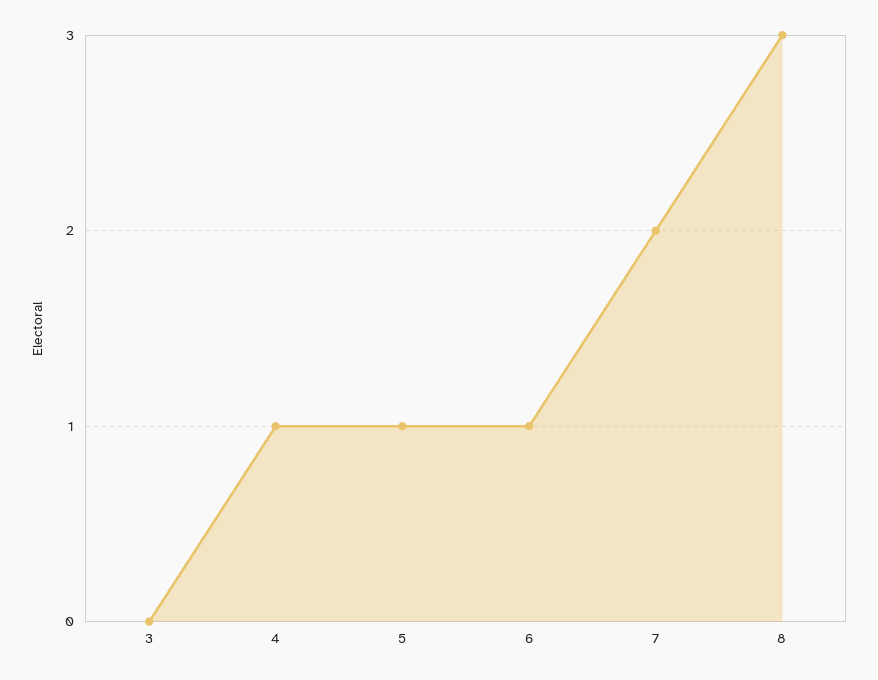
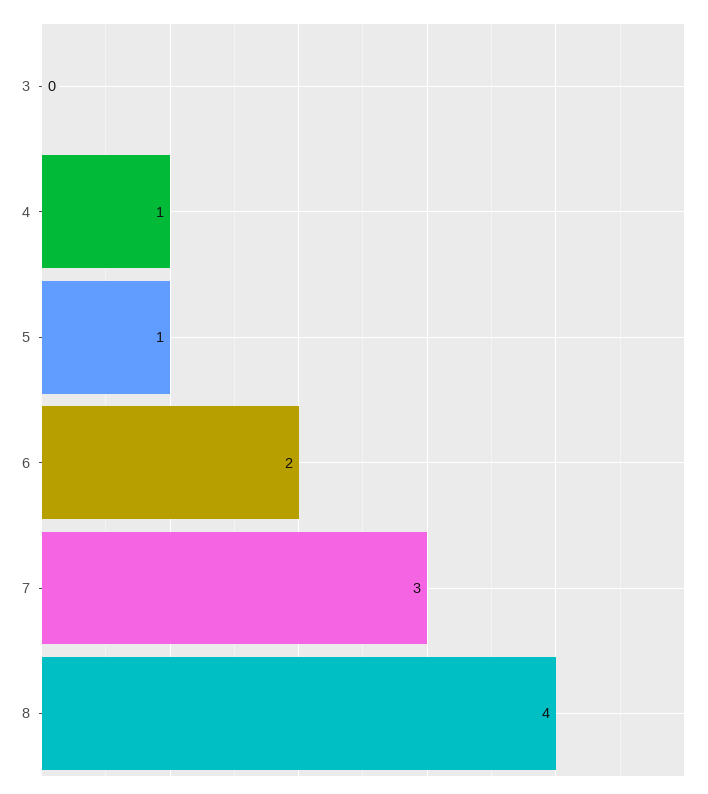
  {
    "3": 0,
    "4": 1,
    "5": 1,
-   "6": 1,
+   "6": 2,
-   "7": 2,
+   "7": 3,
-   "8": 3
+   "8": 4
  }

